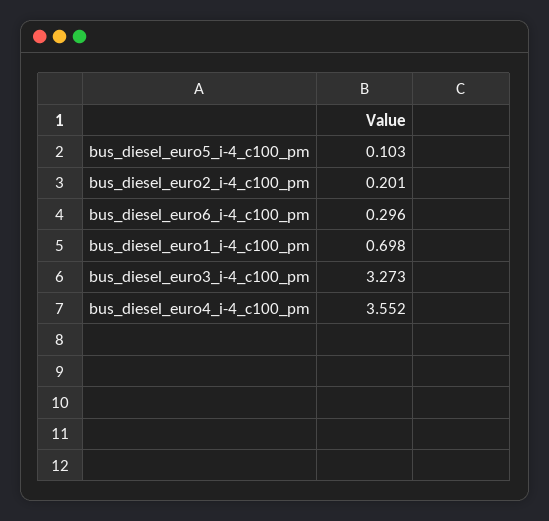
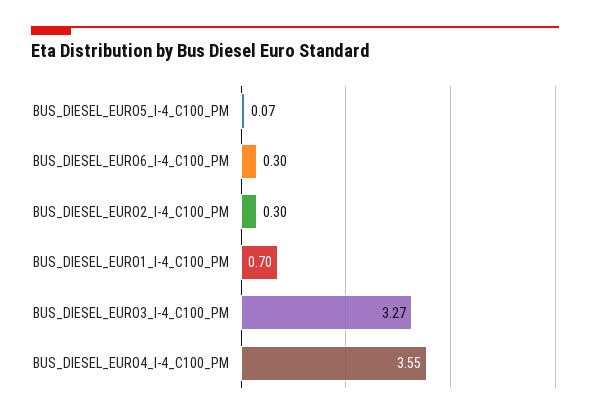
  {
-   "bus_diesel_euro5_i-4_c100_pm": 0.103,
+   "bus_diesel_euro5_i-4_c100_pm": 0.07,
-   "bus_diesel_euro2_i-4_c100_pm": 0.201,
+   "bus_diesel_euro2_i-4_c100_pm": 0.3,
    "bus_diesel_euro6_i-4_c100_pm": 0.296,
    "bus_diesel_euro1_i-4_c100_pm": 0.698,
    "bus_diesel_euro3_i-4_c100_pm": 3.273,
    "bus_diesel_euro4_i-4_c100_pm": 3.552
  }

